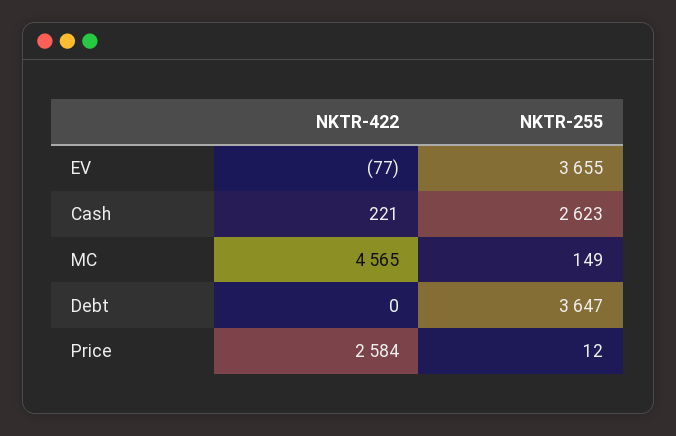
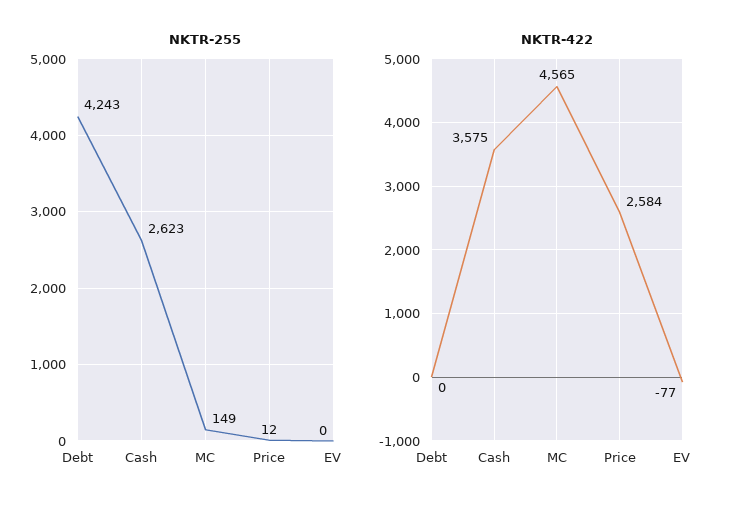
  {
    "NKTR-422": {
      "EV": -77,
-     "Cash": 221,
+     "Cash": 3575,
      "MC": 4565,
      "Debt": 0,
      "Price": 2584
    },
    "NKTR-255": {
-     "EV": 3655,
+     "EV": 0,
      "Cash": 2623,
      "MC": 149,
-     "Debt": 3647,
+     "Debt": 4243,
      "Price": 12
    }
  }

